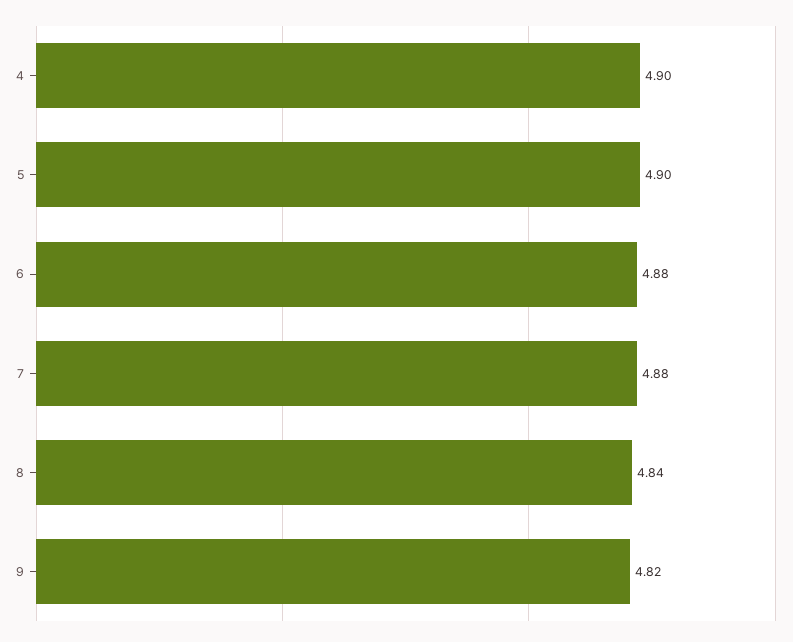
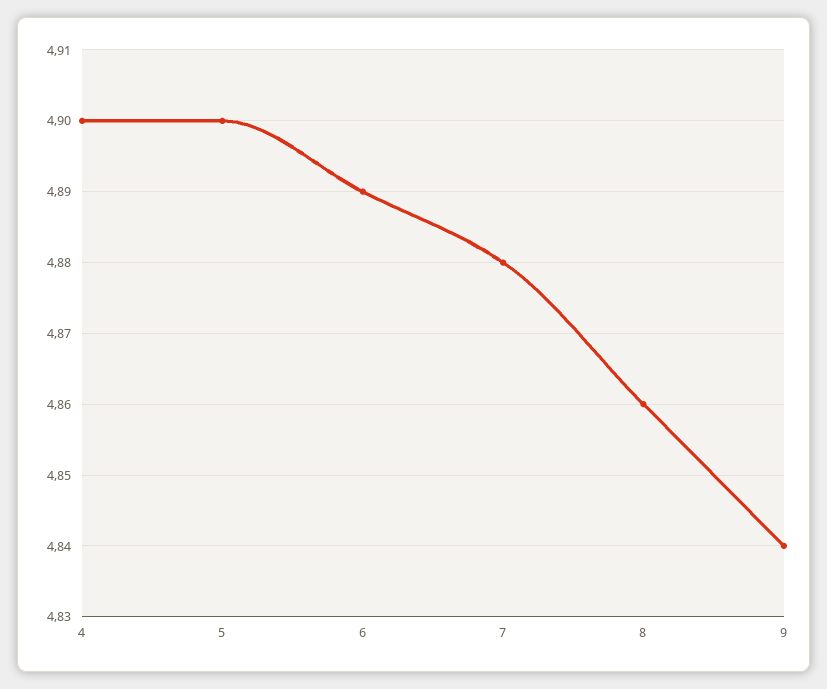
  {
    "4": 4.9,
    "5": 4.9,
-   "6": 4.88,
+   "6": 4.89,
    "7": 4.88,
-   "8": 4.84,
+   "8": 4.86,
-   "9": 4.82
+   "9": 4.84
  }

